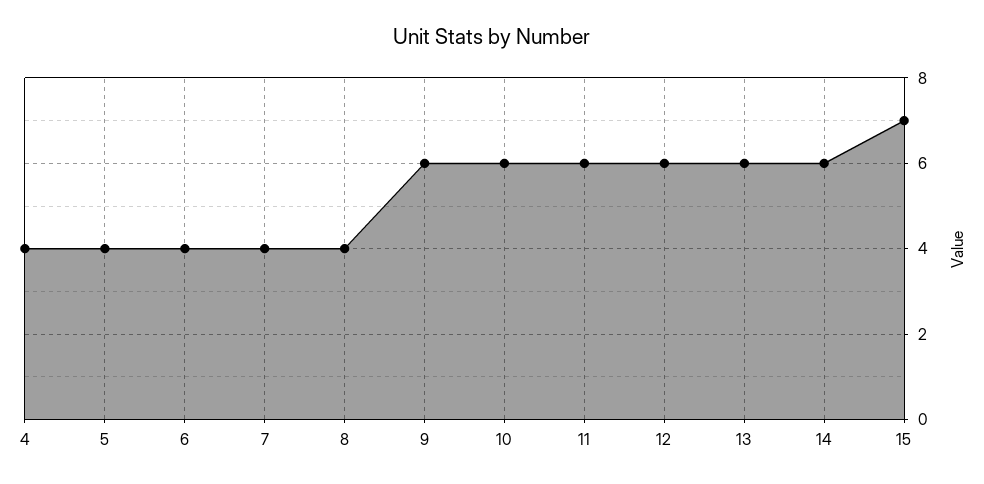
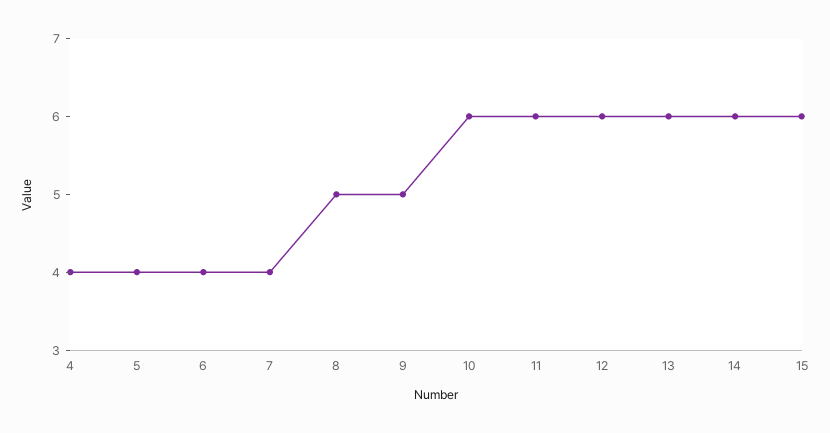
  {
    "4": 4,
    "5": 4,
    "6": 4,
    "7": 4,
-   "8": 4,
+   "8": 5,
-   "9": 6,
+   "9": 5,
    "10": 6,
    "11": 6,
    "12": 6,
    "13": 6,
    "14": 6,
-   "15": 7
+   "15": 6
  }

